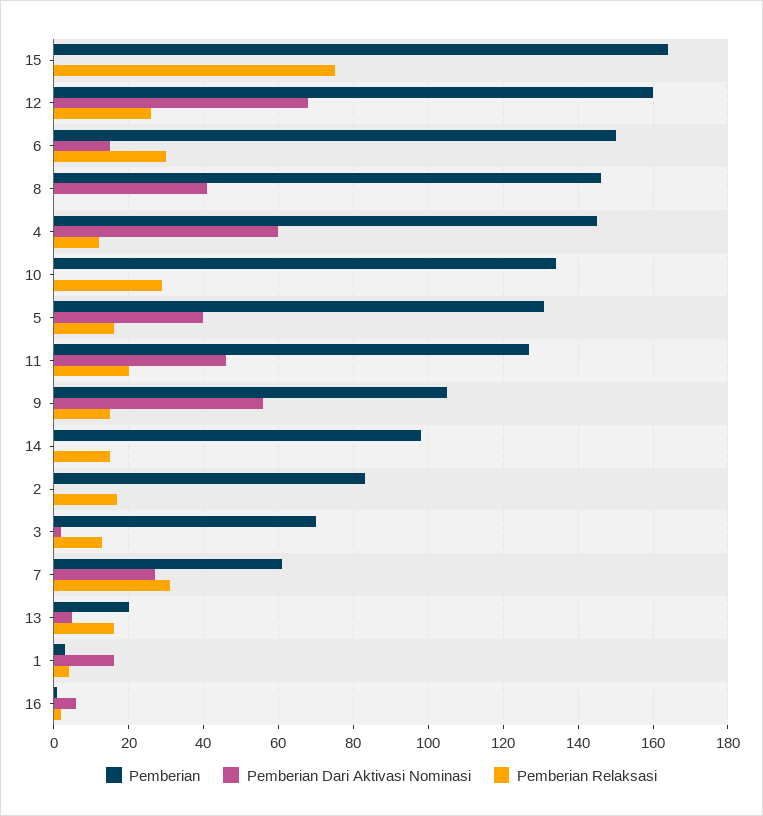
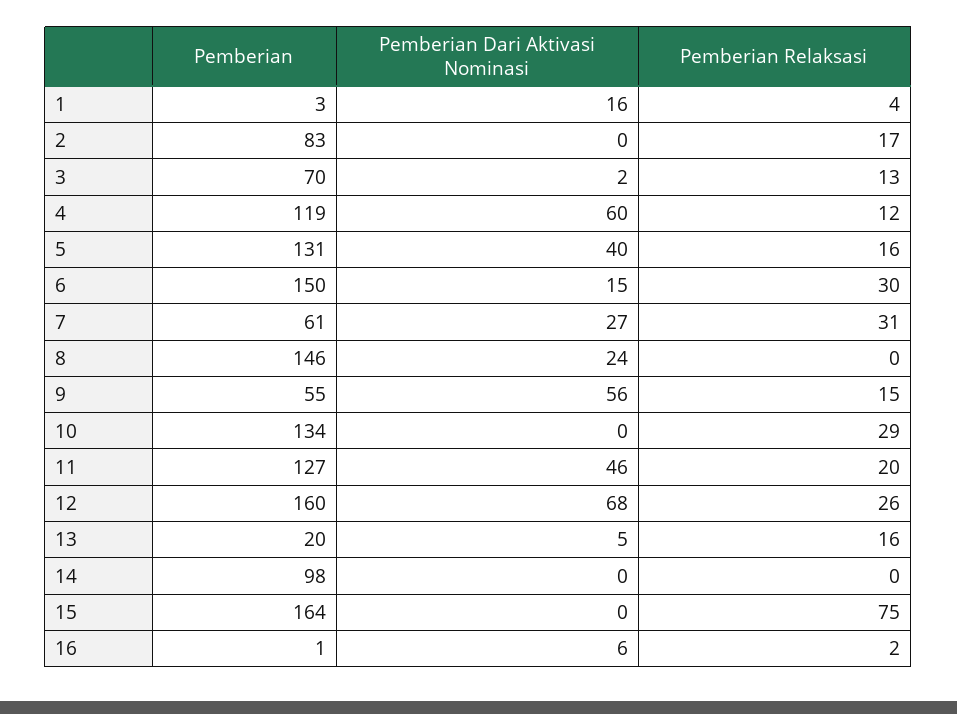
  {
    "Pemberian": {
      "15": 164,
      "12": 160,
      "6": 150,
      "8": 146,
-     "4": 145,
+     "4": 119,
      "10": 134,
      "5": 131,
      "11": 127,
-     "9": 105,
+     "9": 55,
      "14": 98,
      "2": 83,
      "3": 70,
      "7": 61,
      "13": 20,
      "1": 3,
      "16": 1
    },
    "Pemberian Dari Aktivasi Nominasi": {
      "15": 0,
      "12": 68,
      "6": 15,
-     "8": 40,
+     "8": 24,
      "4": 60,
      "10": 0,
      "5": 40,
      "11": 46,
      "9": 56,
      "14": 0,
      "2": 0,
      "3": 2,
      "7": 27,
      "13": 5,
      "1": 16,
      "16": 6
    },
    "Pemberian Relaksasi": {
      "15": 75,
      "12": 26,
      "6": 30,
      "8": 0,
      "4": 12,
      "10": 29,
      "5": 16,
      "11": 20,
      "9": 15,
-     "14": 15,
+     "14": 0,
      "2": 17,
      "3": 13,
      "7": 31,
      "13": 16,
      "1": 4,
      "16": 2
    }
  }

